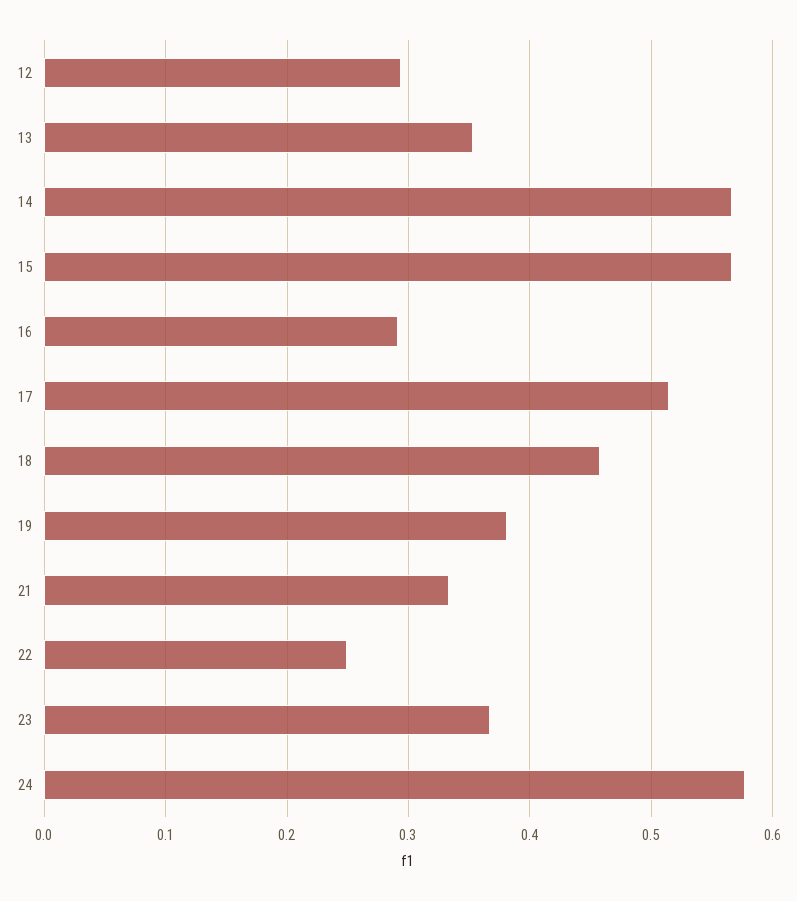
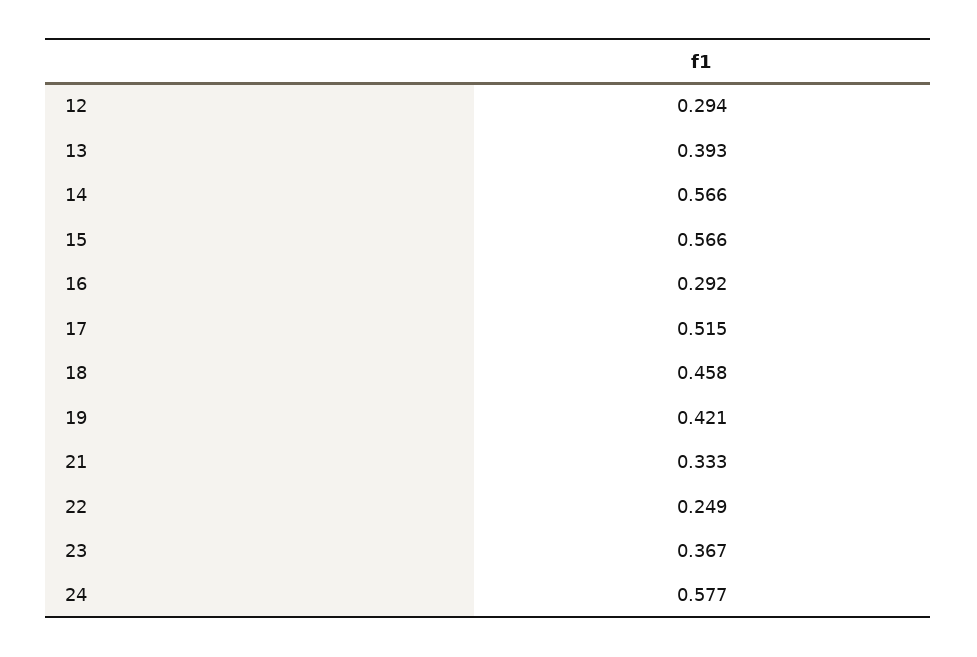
  {
    "12": 0.294,
-   "13": 0.35,
+   "13": 0.393,
    "14": 0.566,
    "15": 0.566,
    "16": 0.292,
    "17": 0.515,
    "18": 0.458,
-   "19": 0.38,
+   "19": 0.421,
    "21": 0.333,
    "22": 0.249,
    "23": 0.367,
    "24": 0.577
  }

